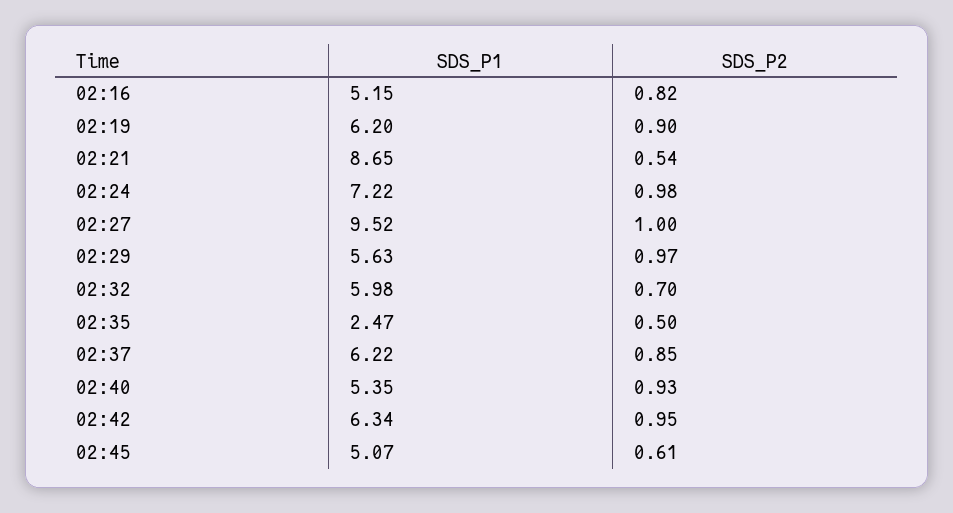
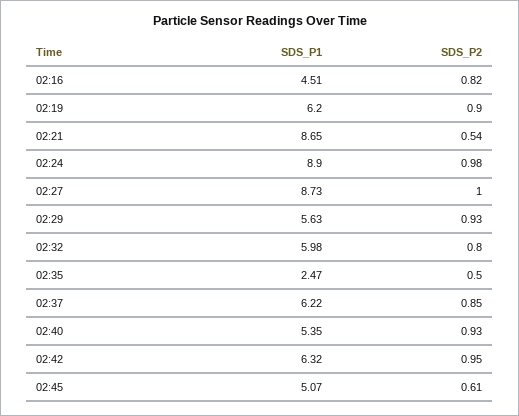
  {
    "SDS_P1": {
-     "02:16": 5.15,
+     "02:16": 4.51,
      "02:19": 6.2,
      "02:21": 8.65,
-     "02:24": 7.22,
+     "02:24": 8.9,
-     "02:27": 9.52,
+     "02:27": 8.73,
      "02:29": 5.63,
      "02:32": 5.98,
      "02:35": 2.47,
      "02:37": 6.22,
      "02:40": 5.35,
-     "02:42": 6.34,
+     "02:42": 6.32,
      "02:45": 5.07
    },
    "SDS_P2": {
      "02:16": 0.82,
      "02:19": 0.9,
      "02:21": 0.54,
      "02:24": 0.98,
      "02:27": 1,
-     "02:29": 0.97,
+     "02:29": 0.93,
-     "02:32": 0.7,
+     "02:32": 0.8,
      "02:35": 0.5,
      "02:37": 0.85,
      "02:40": 0.93,
      "02:42": 0.95,
      "02:45": 0.61
    }
  }

